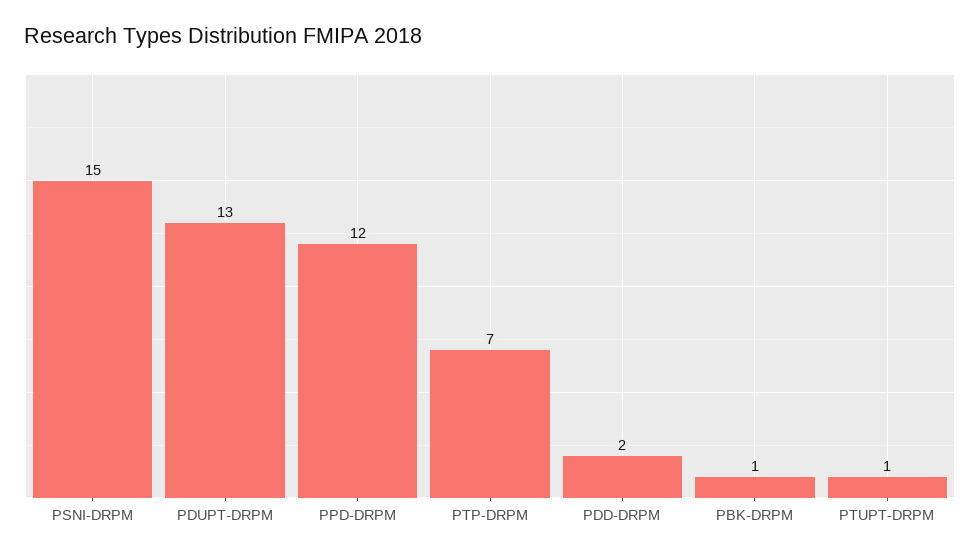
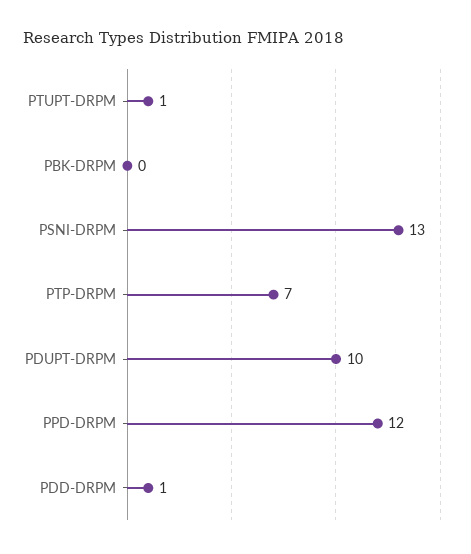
  {
-   "PSNI-DRPM": 15,
+   "PSNI-DRPM": 13,
-   "PDUPT-DRPM": 13,
+   "PDUPT-DRPM": 10,
    "PPD-DRPM": 12,
    "PTP-DRPM": 7,
-   "PDD-DRPM": 2,
+   "PDD-DRPM": 1,
-   "PBK-DRPM": 1,
+   "PBK-DRPM": 0,
    "PTUPT-DRPM": 1
  }

